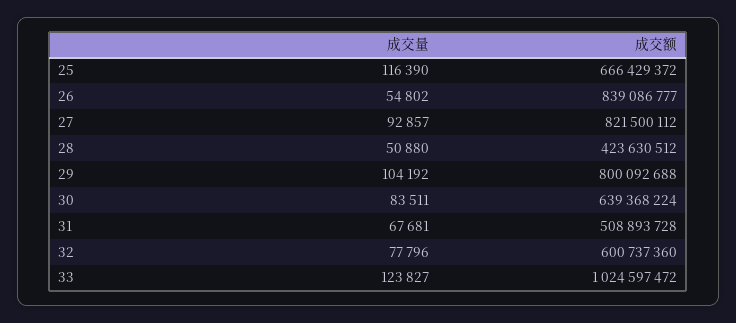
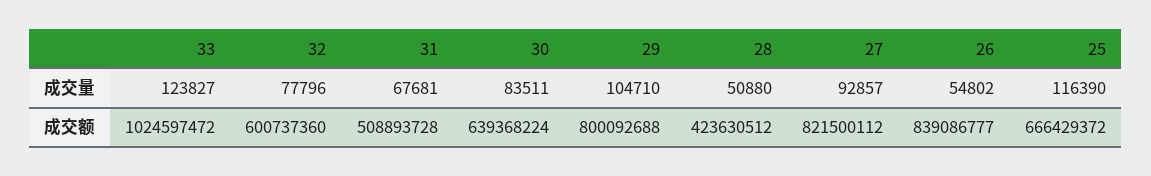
  {
    "成交量": {
      "25": 116390,
      "26": 54802,
      "27": 92857,
      "28": 50880,
-     "29": 104192,
+     "29": 104710,
      "30": 83511,
      "31": 67681,
      "32": 77796,
      "33": 123827
    },
    "成交额": {
      "25": 666429372,
      "26": 839086777,
      "27": 821500112,
      "28": 423630512,
      "29": 800092688,
      "30": 639368224,
      "31": 508893728,
      "32": 600737360,
      "33": 1024597472
    }
  }

